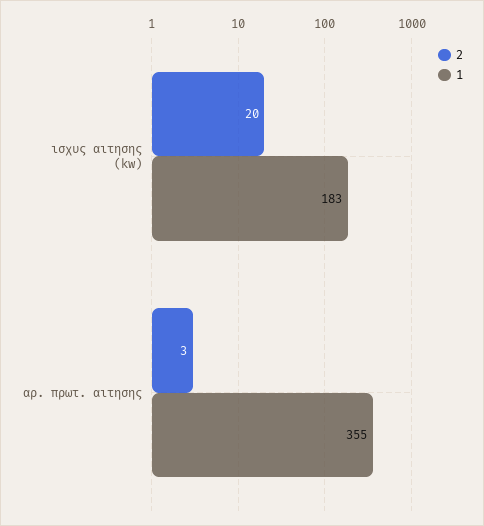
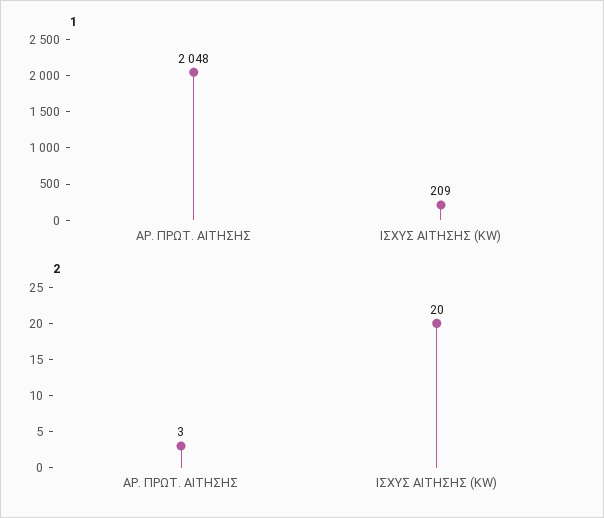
  {
    "2": {
      "ισχυς αιτησης (kw)": 20,
      "αρ. πρωτ. αιτησης": 3
    },
    "1": {
-     "ισχυς αιτησης (kw)": 183,
+     "ισχυς αιτησης (kw)": 209,
-     "αρ. πρωτ. αιτησης": 355
+     "αρ. πρωτ. αιτησης": 2048
    }
  }

